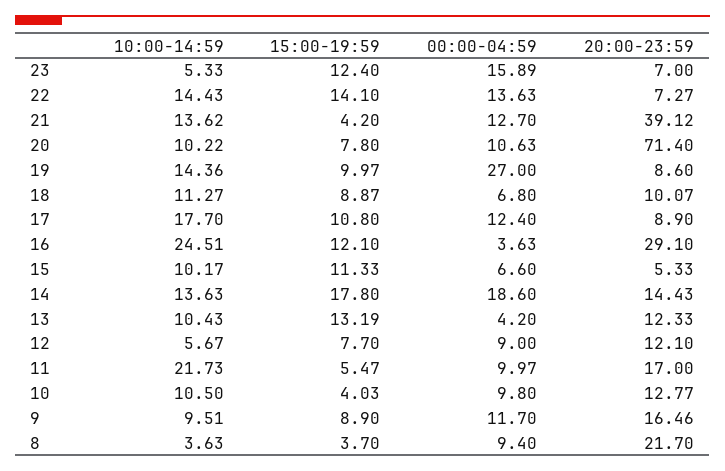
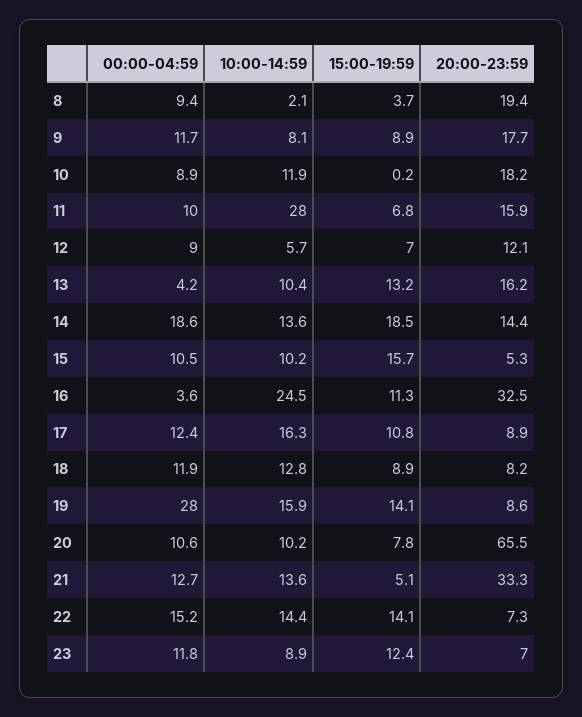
  {
    "10:00-14:59": {
-     "23": 5.33,
+     "23": 8.9,
      "22": 14.43,
      "21": 13.62,
      "20": 10.22,
-     "19": 14.36,
+     "19": 15.9,
-     "18": 11.27,
+     "18": 12.8,
-     "17": 17.7,
+     "17": 16.3,
      "16": 24.51,
      "15": 10.17,
      "14": 13.63,
      "13": 10.43,
      "12": 5.67,
-     "11": 21.73,
+     "11": 28,
-     "10": 10.5,
+     "10": 11.9,
-     "9": 9.51,
+     "9": 8.1,
-     "8": 3.63
+     "8": 2.1
    },
    "15:00-19:59": {
      "23": 12.4,
      "22": 14.1,
-     "21": 4.2,
+     "21": 5.1,
      "20": 7.8,
-     "19": 9.97,
+     "19": 14.1,
      "18": 8.87,
      "17": 10.8,
-     "16": 12.1,
+     "16": 11.3,
-     "15": 11.33,
+     "15": 15.7,
-     "14": 17.8,
+     "14": 18.5,
      "13": 13.19,
-     "12": 7.7,
+     "12": 7,
-     "11": 5.47,
+     "11": 6.8,
-     "10": 4.03,
+     "10": 0.2,
      "9": 8.9,
      "8": 3.7
    },
    "00:00-04:59": {
-     "23": 15.89,
+     "23": 11.8,
-     "22": 13.63,
+     "22": 15.2,
      "21": 12.7,
      "20": 10.63,
-     "19": 27,
+     "19": 28,
-     "18": 6.8,
+     "18": 11.9,
      "17": 12.4,
      "16": 3.63,
-     "15": 6.6,
+     "15": 10.5,
      "14": 18.6,
      "13": 4.2,
      "12": 9,
      "11": 9.97,
-     "10": 9.8,
+     "10": 8.9,
      "9": 11.7,
      "8": 9.4
    },
    "20:00-23:59": {
      "23": 7,
      "22": 7.27,
-     "21": 39.12,
+     "21": 33.3,
-     "20": 71.4,
+     "20": 65.5,
      "19": 8.6,
-     "18": 10.07,
+     "18": 8.2,
      "17": 8.9,
-     "16": 29.1,
+     "16": 32.5,
      "15": 5.33,
      "14": 14.43,
-     "13": 12.33,
+     "13": 16.2,
      "12": 12.1,
-     "11": 17,
+     "11": 15.9,
-     "10": 12.77,
+     "10": 18.2,
-     "9": 16.46,
+     "9": 17.7,
-     "8": 21.7
+     "8": 19.4
    }
  }

